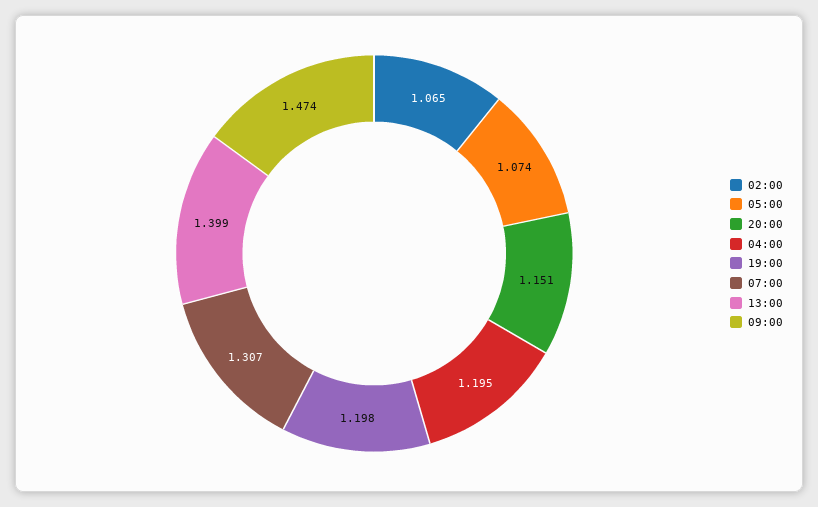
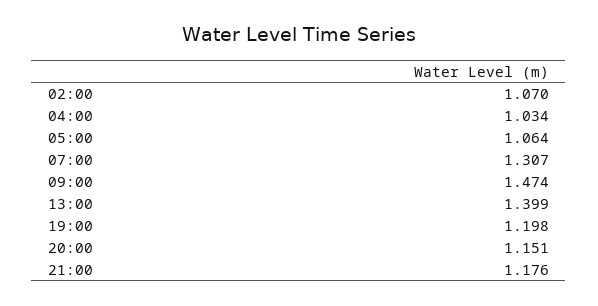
  {
-   "02:00": 1.065,
+   "02:00": 1.07,
-   "05:00": 1.074,
+   "05:00": 1.064,
    "20:00": 1.151,
-   "04:00": 1.195,
+   "04:00": 1.034,
    "19:00": 1.198,
    "07:00": 1.307,
    "13:00": 1.399,
-   "09:00": 1.474
+   "09:00": 1.474,
+   "21:00": 1.176
  }

